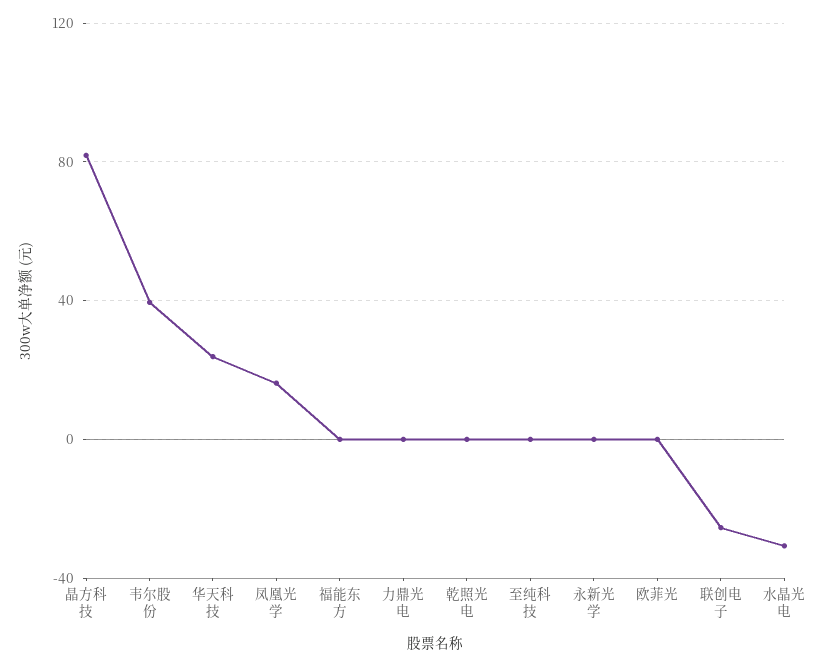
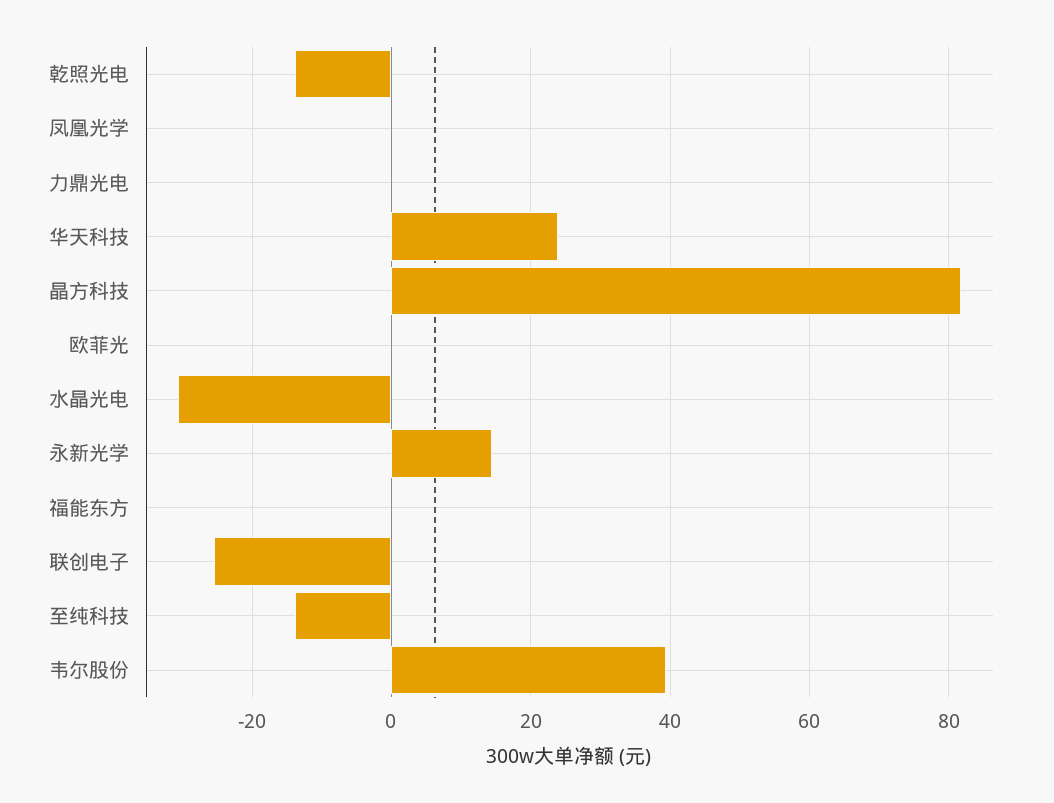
  {
    "晶方科技": 82,
    "韦尔股份": 40,
    "华天科技": 24,
-   "凤凰光学": 15,
+   "凤凰光学": 0,
    "福能东方": 0,
    "力鼎光电": 0,
-   "乾照光电": 0,
+   "乾照光电": -14,
-   "至纯科技": 0,
+   "至纯科技": -14,
-   "永新光学": 0,
+   "永新光学": 14,
    "欧菲光": 0,
    "联创电子": -26,
    "水晶光电": -30
  }

